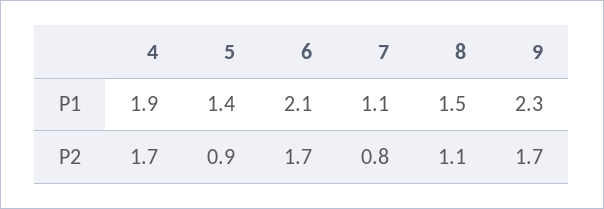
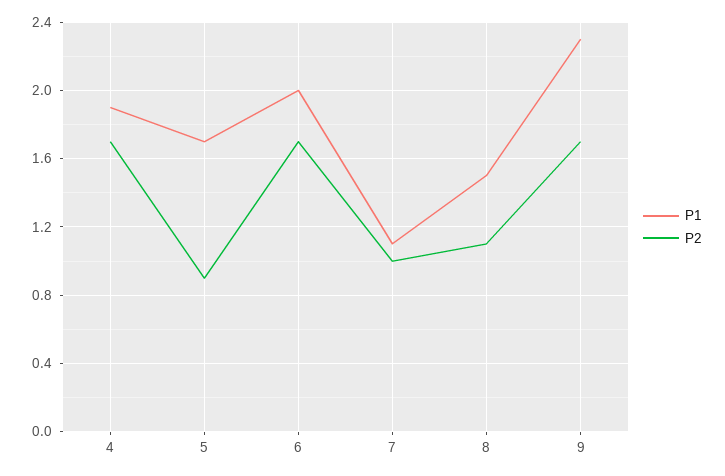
  {
    "P1": {
      "4": 1.9,
-     "5": 1.4,
+     "5": 1.7,
-     "6": 2.1,
+     "6": 2,
      "7": 1.1,
      "8": 1.5,
      "9": 2.3
    },
    "P2": {
      "4": 1.7,
      "5": 0.9,
      "6": 1.7,
-     "7": 0.8,
+     "7": 1,
      "8": 1.1,
      "9": 1.7
    }
  }

